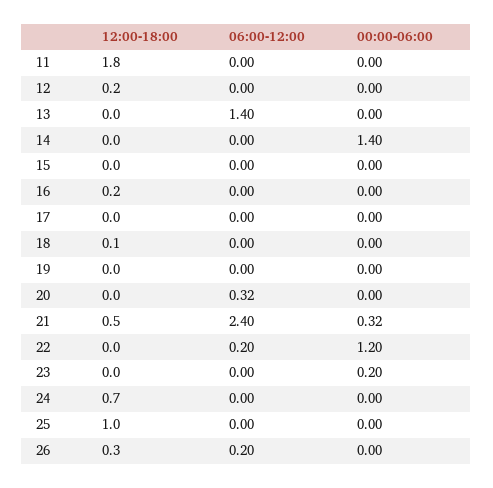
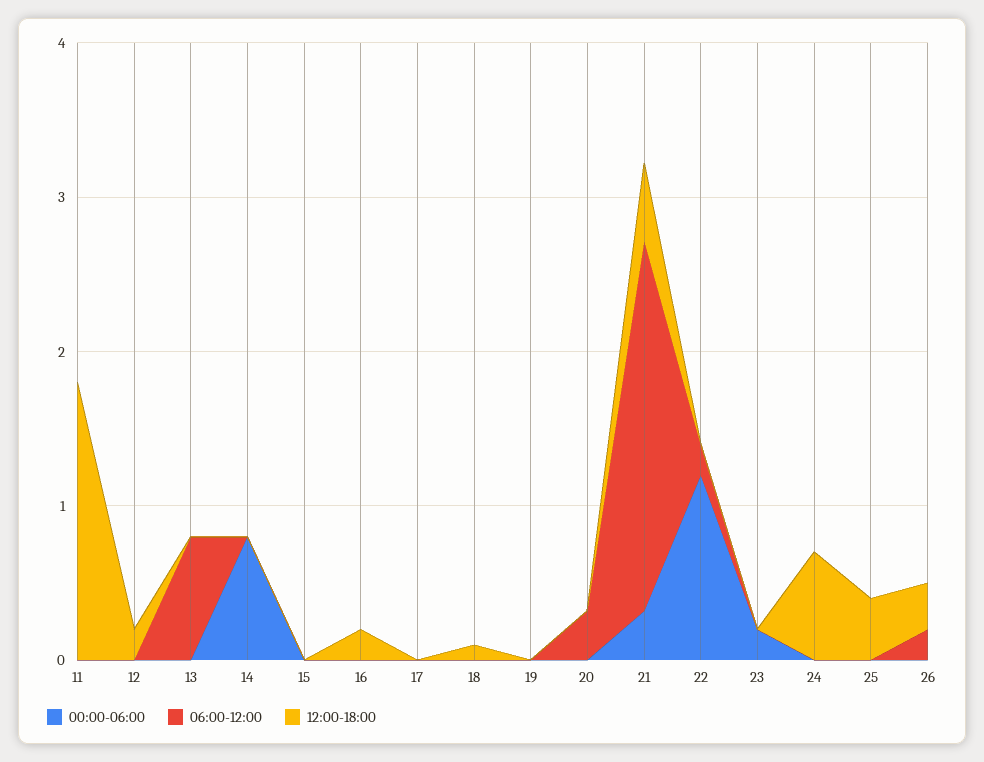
  {
    "12:00-18:00": {
      "11": 1.8,
      "12": 0.2,
      "13": 0,
      "14": 0,
      "15": 0,
      "16": 0.2,
      "17": 0,
      "18": 0.1,
      "19": 0,
      "20": 0,
      "21": 0.5,
      "22": 0,
      "23": 0,
      "24": 0.7,
-     "25": 1,
+     "25": 0.4,
      "26": 0.3
    },
    "06:00-12:00": {
      "11": 0,
      "12": 0,
-     "13": 1.4,
+     "13": 0.8,
      "14": 0,
      "15": 0,
      "16": 0,
      "17": 0,
      "18": 0,
      "19": 0,
      "20": 0.32,
      "21": 2.4,
      "22": 0.2,
      "23": 0,
      "24": 0,
      "25": 0,
      "26": 0.2
    },
    "00:00-06:00": {
      "11": 0,
      "12": 0,
      "13": 0,
-     "14": 1.4,
+     "14": 0.8,
      "15": 0,
      "16": 0,
      "17": 0,
      "18": 0,
      "19": 0,
      "20": 0,
      "21": 0.32,
      "22": 1.2,
      "23": 0.2,
      "24": 0,
      "25": 0,
      "26": 0
    }
  }

